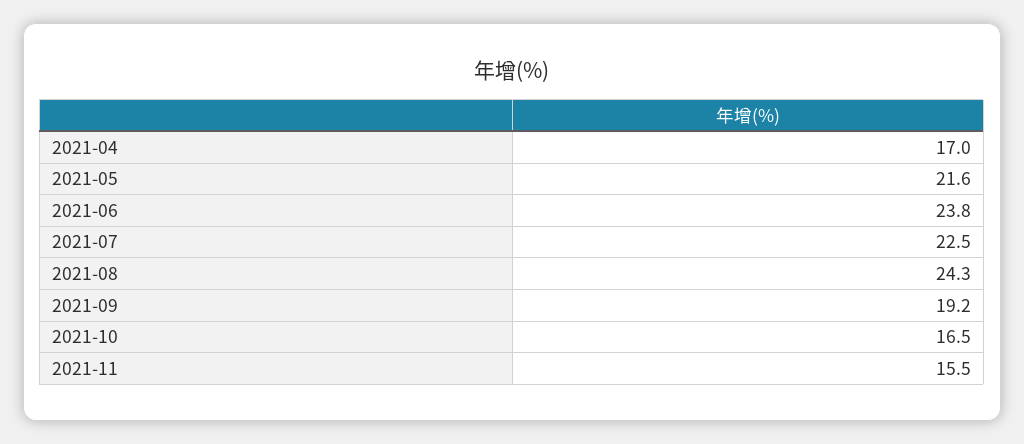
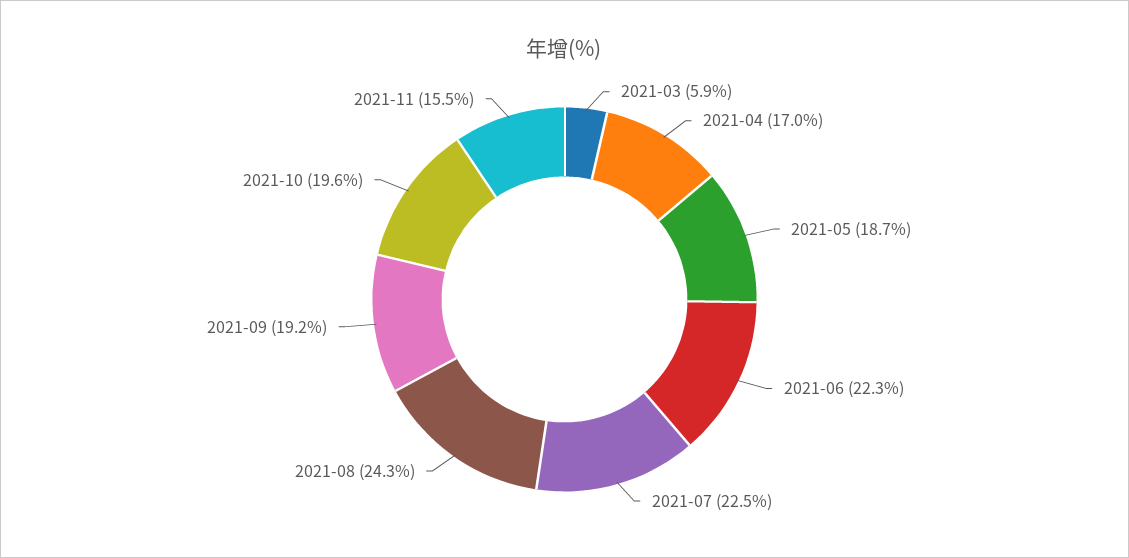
  {
    "2021-04": 17,
-   "2021-05": 21.6,
+   "2021-05": 18.7,
-   "2021-06": 23.8,
+   "2021-06": 22.3,
    "2021-07": 22.5,
    "2021-08": 24.3,
    "2021-09": 19.2,
-   "2021-10": 16.5,
+   "2021-10": 19.6,
-   "2021-11": 15.5
+   "2021-11": 15.5,
+   "2021-03": 5.9
  }

